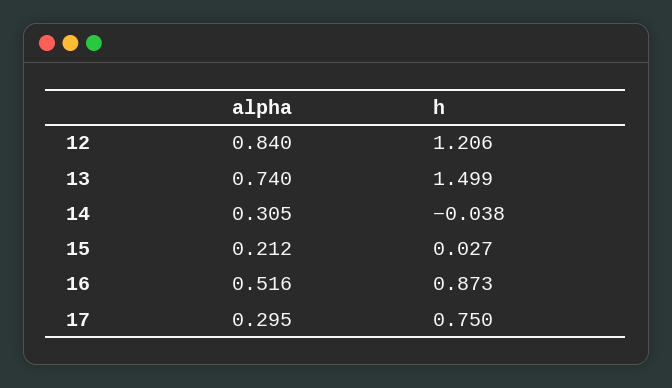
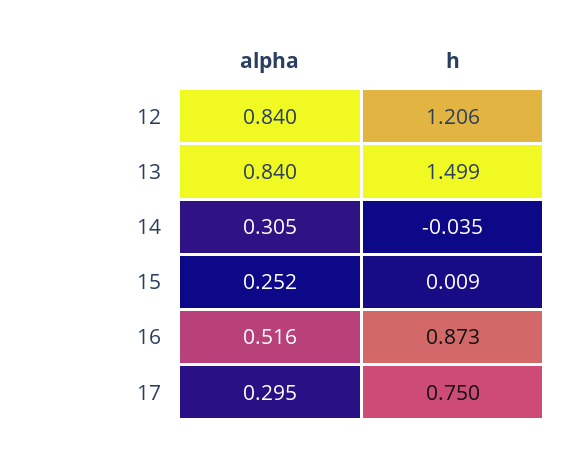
  {
    "alpha": {
      "12": 0.84,
-     "13": 0.74,
+     "13": 0.84,
      "14": 0.305,
-     "15": 0.212,
+     "15": 0.252,
      "16": 0.516,
      "17": 0.295
    },
    "h": {
      "12": 1.206,
      "13": 1.499,
-     "14": -0.038,
+     "14": -0.035,
-     "15": 0.027,
+     "15": 0.009,
      "16": 0.873,
      "17": 0.75
    }
  }

